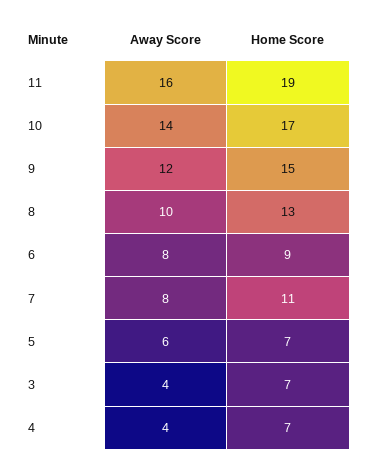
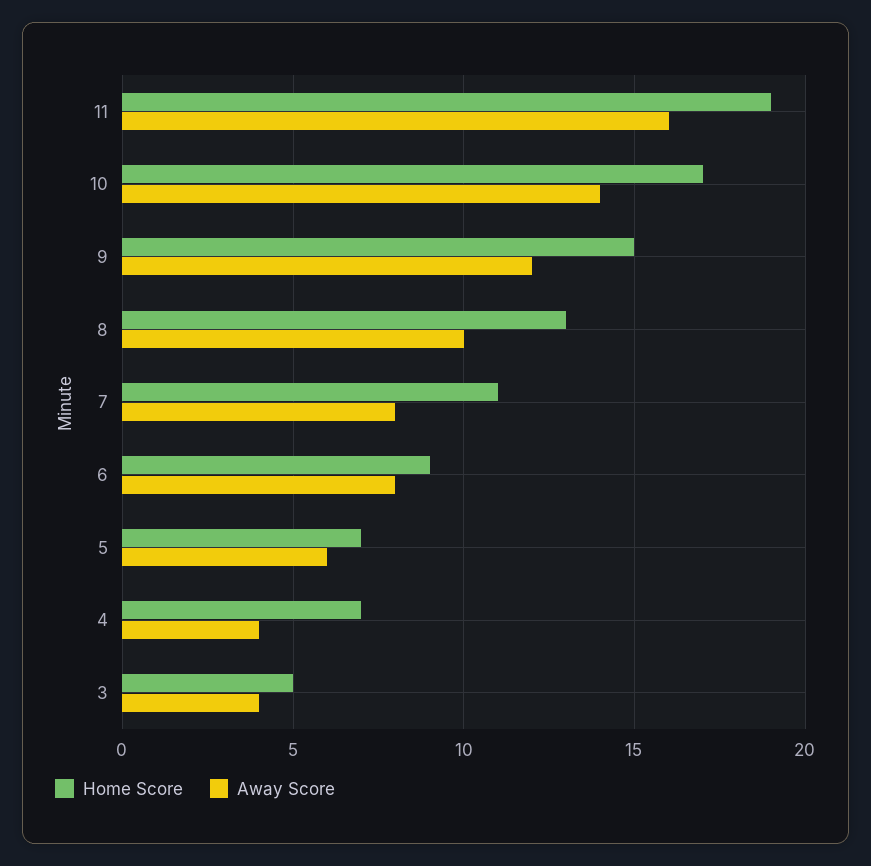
  {
    "Away Score": {
      "11": 16,
      "10": 14,
      "9": 12,
      "8": 10,
      "6": 8,
      "7": 8,
      "5": 6,
      "3": 4,
      "4": 4
    },
    "Home Score": {
      "11": 19,
      "10": 17,
      "9": 15,
      "8": 13,
      "6": 9,
      "7": 11,
      "5": 7,
-     "3": 7,
+     "3": 5,
      "4": 7
    }
  }

